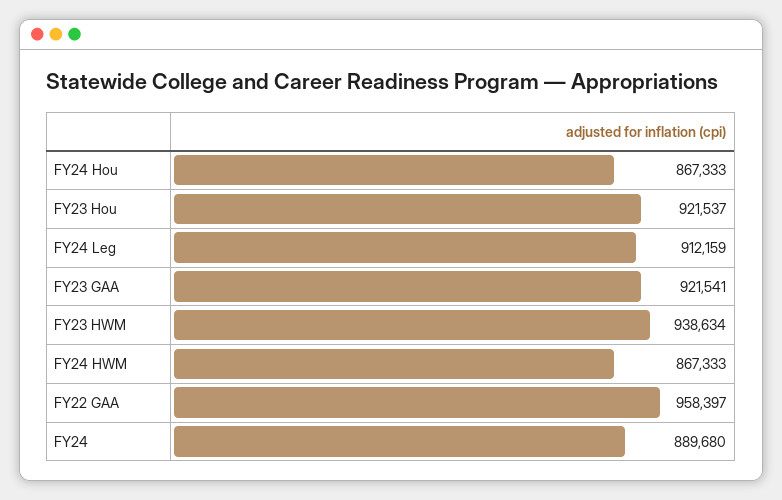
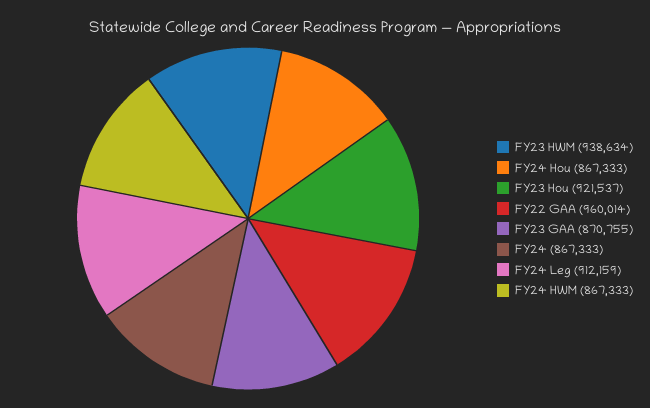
  {
    "FY24 Hou": 867333,
    "FY23 Hou": 921537,
    "FY24 Leg": 912159,
-   "FY23 GAA": 921541,
+   "FY23 GAA": 870755,
    "FY23 HWM": 938634,
    "FY24 HWM": 867333,
-   "FY22 GAA": 958397,
+   "FY22 GAA": 960014,
-   "FY24": 889680
+   "FY24": 867333
  }

